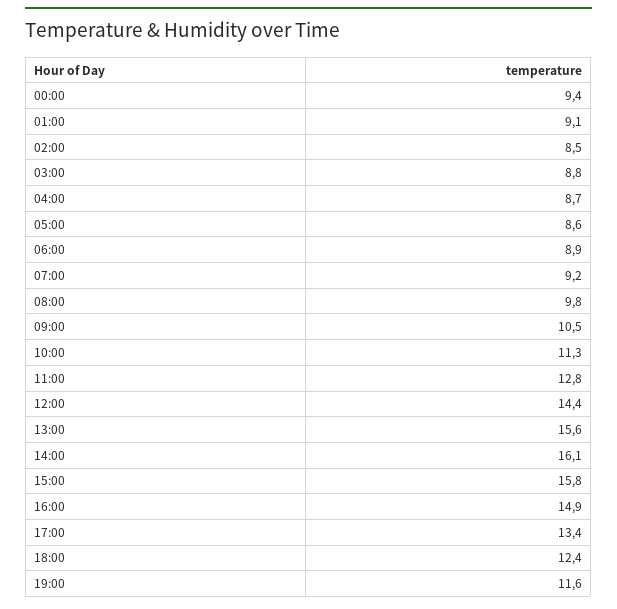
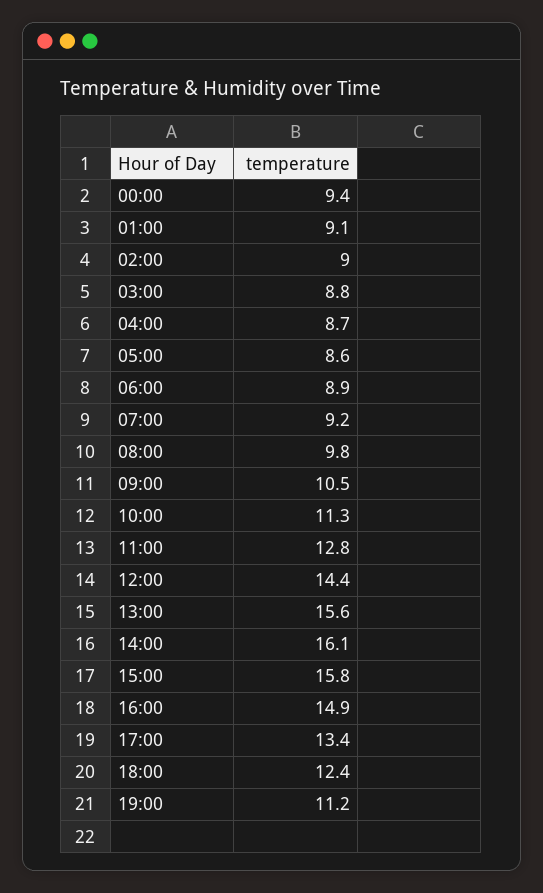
  {
    "00:00": 9.4,
    "01:00": 9.1,
-   "02:00": 8.5,
+   "02:00": 9,
    "03:00": 8.8,
    "04:00": 8.7,
    "05:00": 8.6,
    "06:00": 8.9,
    "07:00": 9.2,
    "08:00": 9.8,
    "09:00": 10.5,
    "10:00": 11.3,
    "11:00": 12.8,
    "12:00": 14.4,
    "13:00": 15.6,
    "14:00": 16.1,
    "15:00": 15.8,
    "16:00": 14.9,
    "17:00": 13.4,
    "18:00": 12.4,
-   "19:00": 11.6
+   "19:00": 11.2
  }

